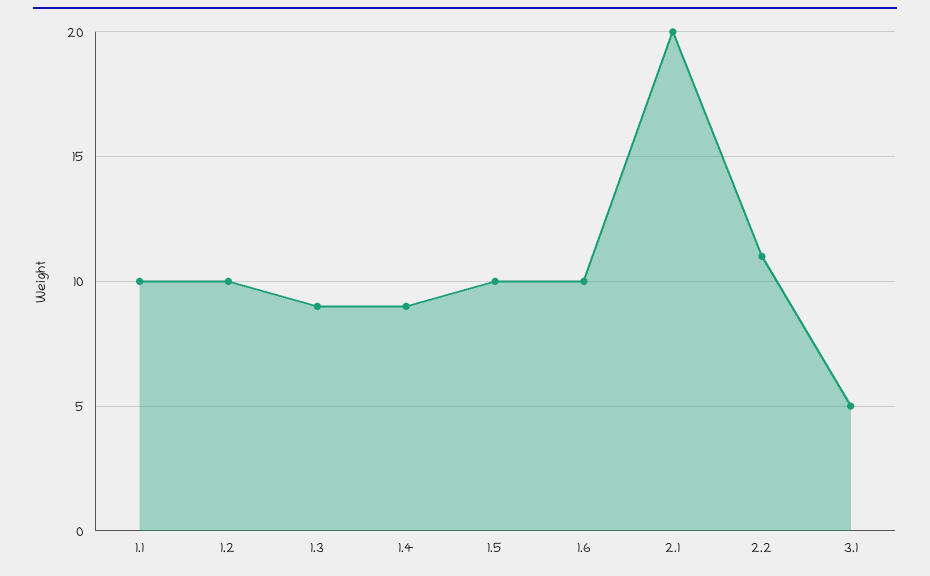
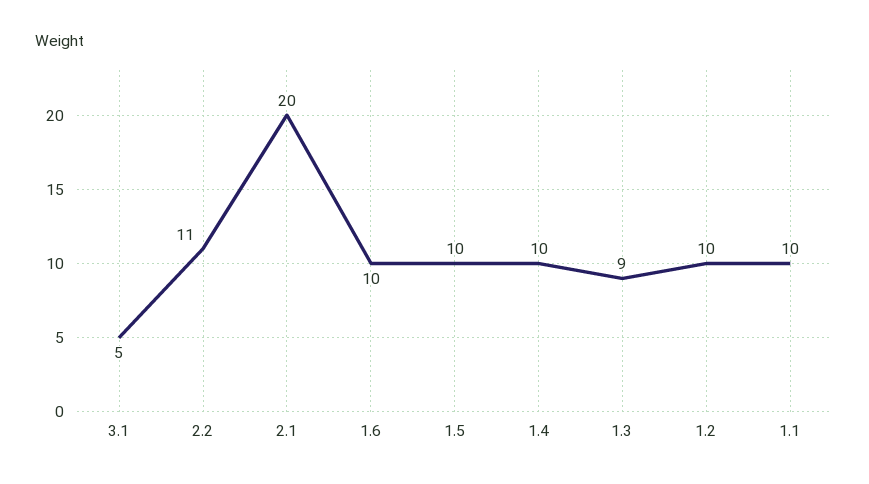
  {
    "1.1": 10,
    "1.2": 10,
    "1.3": 9,
-   "1.4": 9,
+   "1.4": 10,
    "1.5": 10,
    "1.6": 10,
    "2.1": 20,
    "2.2": 11,
    "3.1": 5
  }

